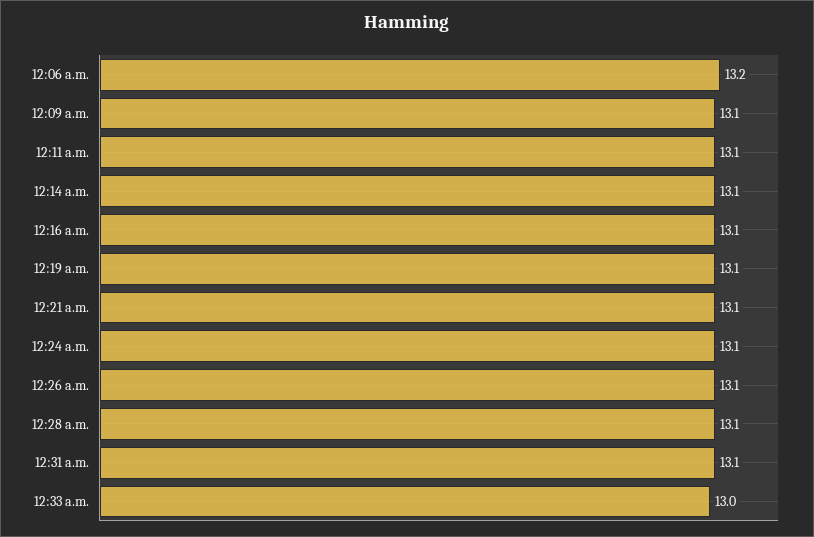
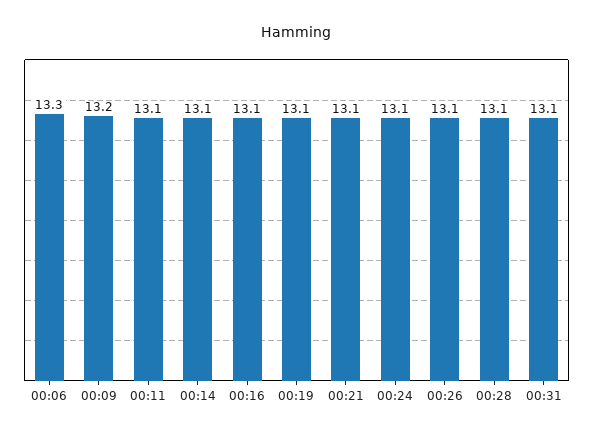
  {
-   "12:06 a.m.": 13.2,
+   "12:06 a.m.": 13.3,
-   "12:09 a.m.": 13.1,
+   "12:09 a.m.": 13.2,
    "12:11 a.m.": 13.1,
    "12:14 a.m.": 13.1,
    "12:16 a.m.": 13.1,
    "12:19 a.m.": 13.1,
    "12:21 a.m.": 13.1,
    "12:24 a.m.": 13.1,
    "12:26 a.m.": 13.1,
    "12:28 a.m.": 13.1,
-   "12:31 a.m.": 13.1,
+   "12:31 a.m.": 13.1
-   "12:33 a.m.": 13
  }

